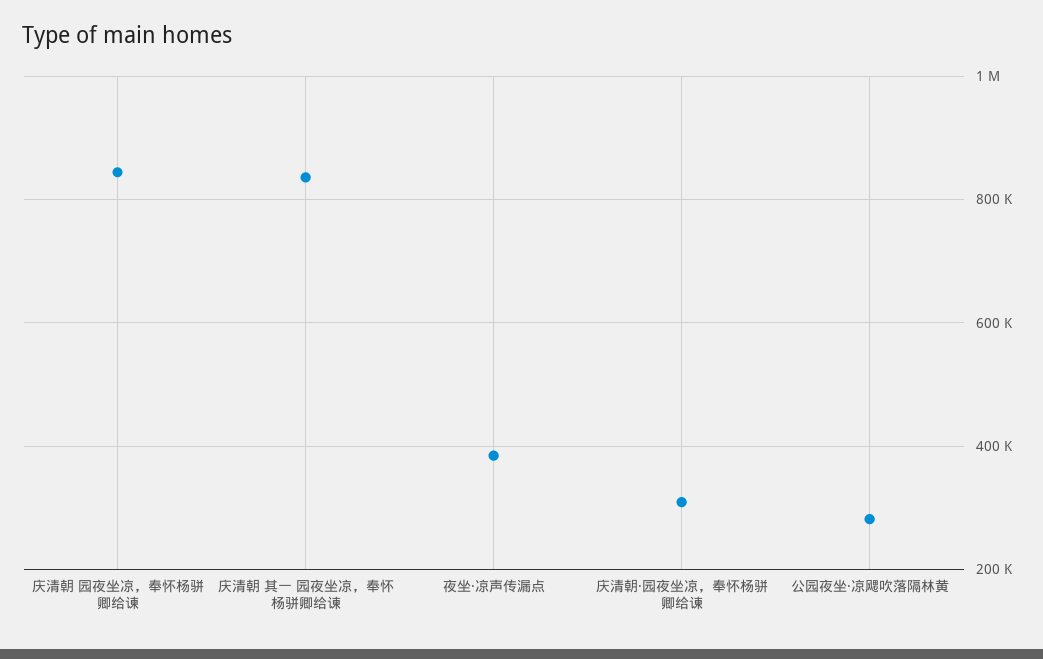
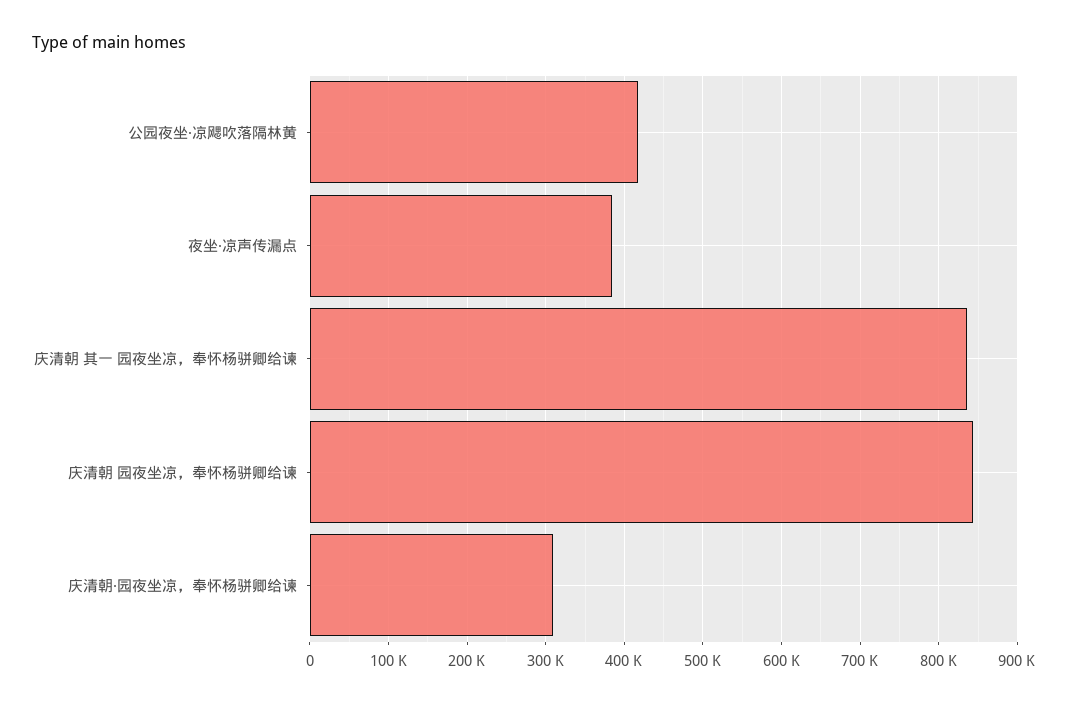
  {
    "庆清朝 园夜坐凉，奉怀杨骈卿给谏": 840000,
    "庆清朝 其一 园夜坐凉，奉怀杨骈卿给谏": 840000,
    "夜坐·凉声传漏点": 380000,
    "庆清朝·园夜坐凉，奉怀杨骈卿给谏": 310000,
-   "公园夜坐·凉飔吹落隔林黄": 280000
+   "公园夜坐·凉飔吹落隔林黄": 420000
  }

